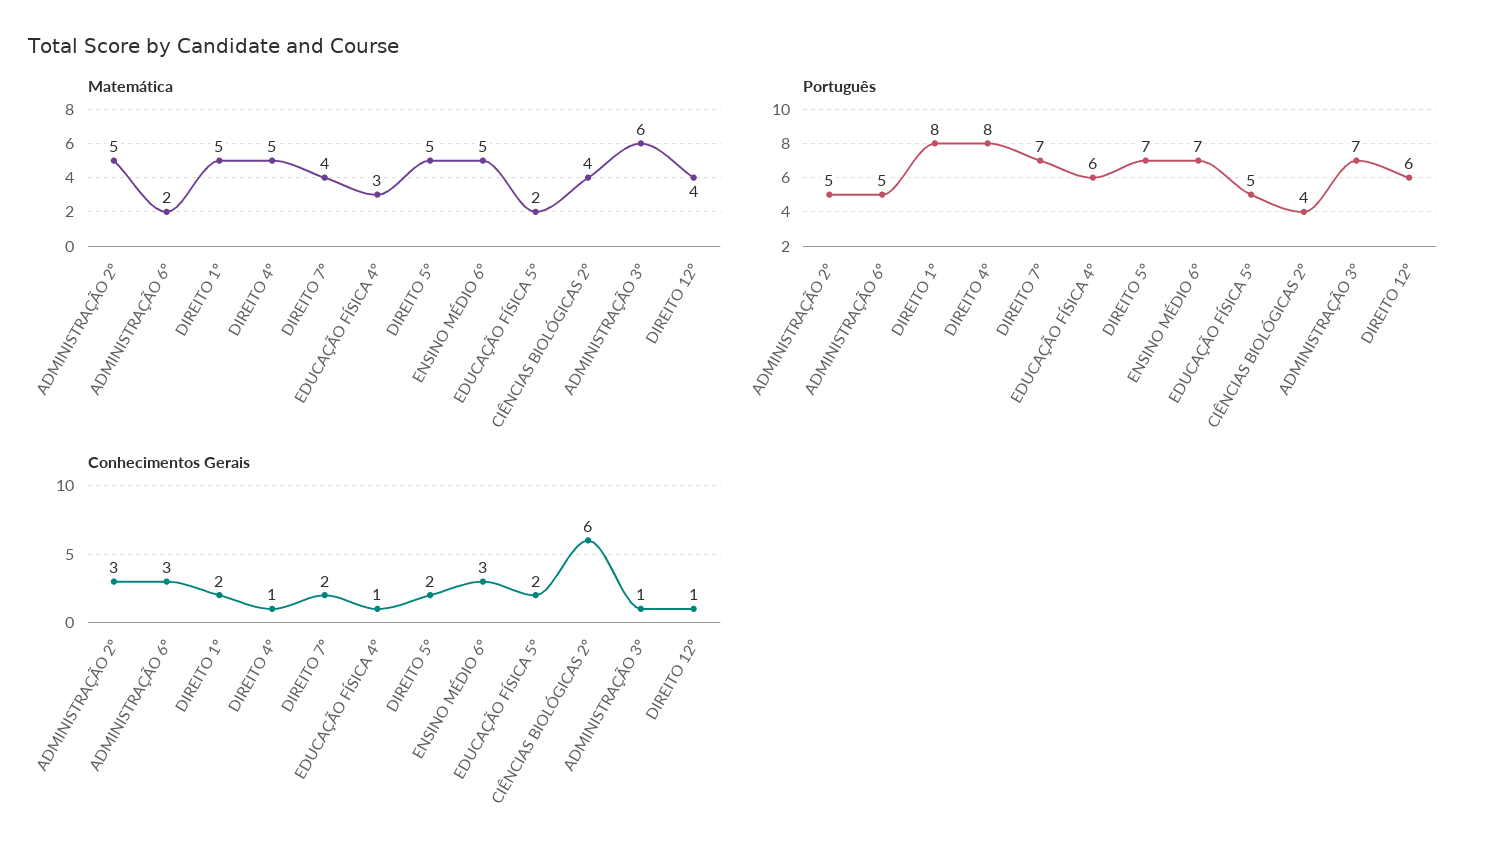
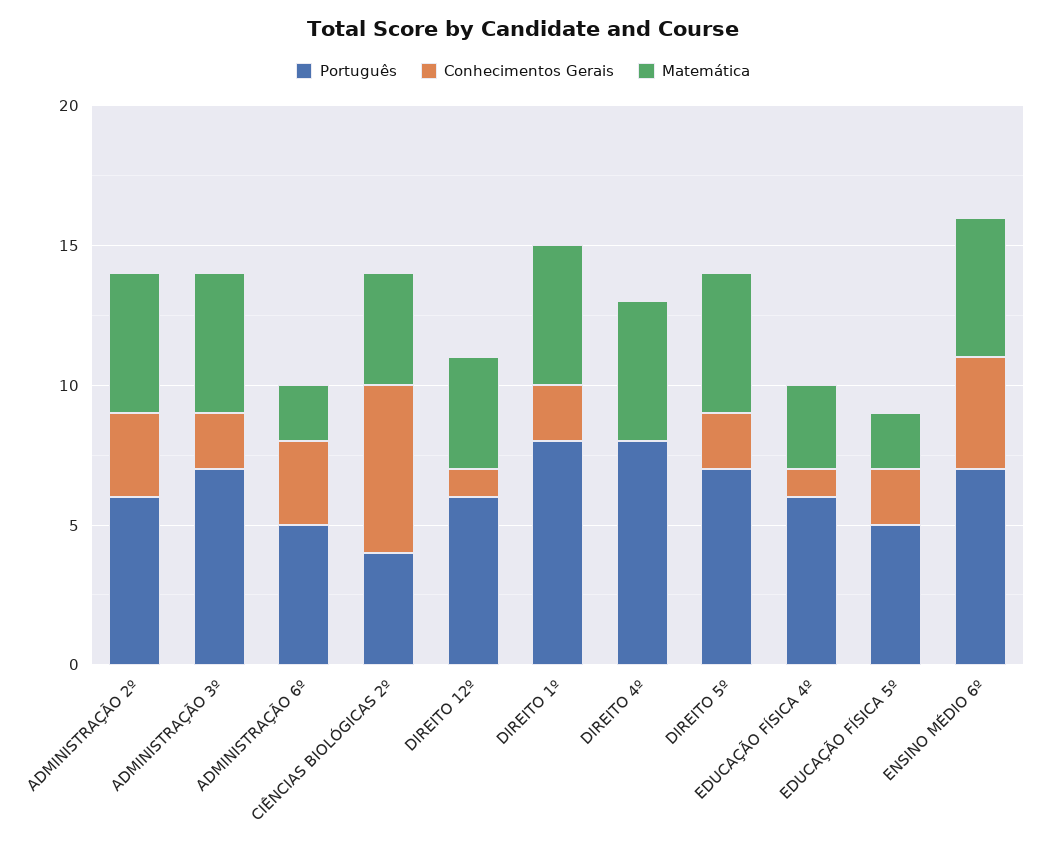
  {
    "Matemática": {
      "ADMINISTRAÇÃO 2º": 5,
      "ADMINISTRAÇÃO 6º": 2,
      "DIREITO 1º": 5,
      "DIREITO 4º": 5,
-     "DIREITO 7º": 4,
      "EDUCAÇÃO FÍSICA 4º": 3,
      "DIREITO 5º": 5,
      "ENSINO MÉDIO 6º": 5,
      "EDUCAÇÃO FÍSICA 5º": 2,
      "CIÊNCIAS BIOLÓGICAS 2º": 4,
-     "ADMINISTRAÇÃO 3º": 6,
+     "ADMINISTRAÇÃO 3º": 5,
      "DIREITO 12º": 4
    },
    "Português": {
-     "ADMINISTRAÇÃO 2º": 5,
+     "ADMINISTRAÇÃO 2º": 6,
      "ADMINISTRAÇÃO 6º": 5,
      "DIREITO 1º": 8,
      "DIREITO 4º": 8,
-     "DIREITO 7º": 7,
      "EDUCAÇÃO FÍSICA 4º": 6,
      "DIREITO 5º": 7,
      "ENSINO MÉDIO 6º": 7,
      "EDUCAÇÃO FÍSICA 5º": 5,
      "CIÊNCIAS BIOLÓGICAS 2º": 4,
      "ADMINISTRAÇÃO 3º": 7,
      "DIREITO 12º": 6
    },
    "Conhecimentos Gerais": {
      "ADMINISTRAÇÃO 2º": 3,
      "ADMINISTRAÇÃO 6º": 3,
      "DIREITO 1º": 2,
-     "DIREITO 4º": 1,
+     "DIREITO 4º": 0,
-     "DIREITO 7º": 2,
      "EDUCAÇÃO FÍSICA 4º": 1,
      "DIREITO 5º": 2,
-     "ENSINO MÉDIO 6º": 3,
+     "ENSINO MÉDIO 6º": 4,
      "EDUCAÇÃO FÍSICA 5º": 2,
      "CIÊNCIAS BIOLÓGICAS 2º": 6,
-     "ADMINISTRAÇÃO 3º": 1,
+     "ADMINISTRAÇÃO 3º": 2,
      "DIREITO 12º": 1
    }
  }

